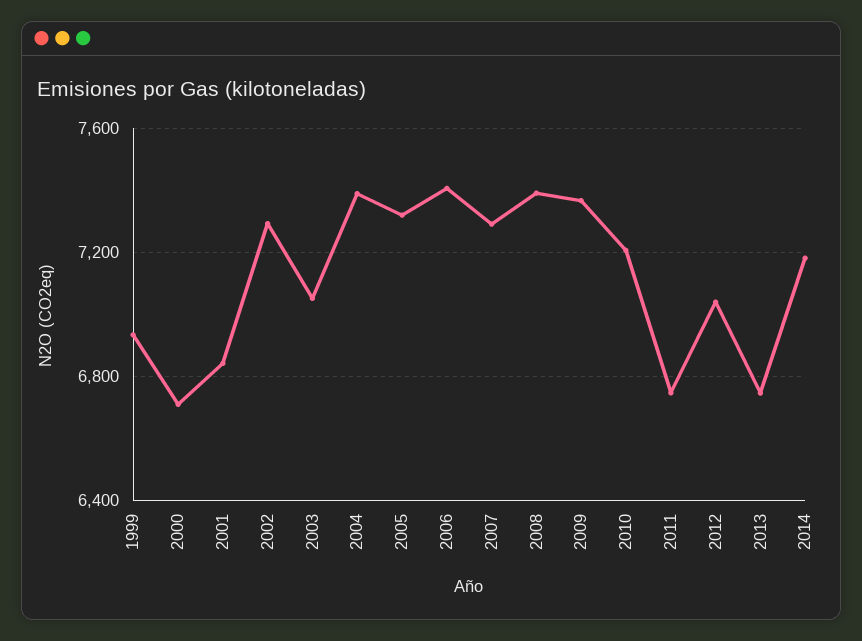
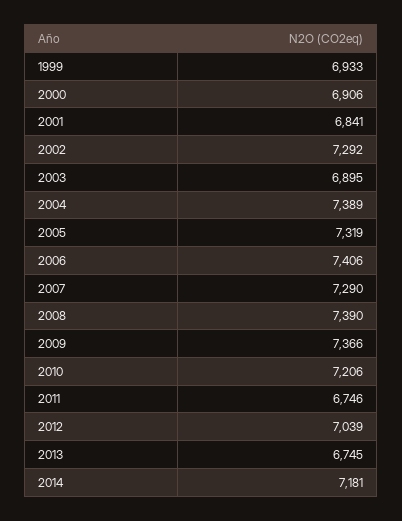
  {
    "1999": 6933,
-   "2000": 6700,
+   "2000": 6906,
    "2001": 6841,
    "2002": 7292,
-   "2003": 7050,
+   "2003": 6895,
    "2004": 7389,
    "2005": 7319,
    "2006": 7406,
    "2007": 7290,
    "2008": 7390,
    "2009": 7366,
    "2010": 7206,
    "2011": 6746,
    "2012": 7039,
    "2013": 6745,
    "2014": 7181
  }

